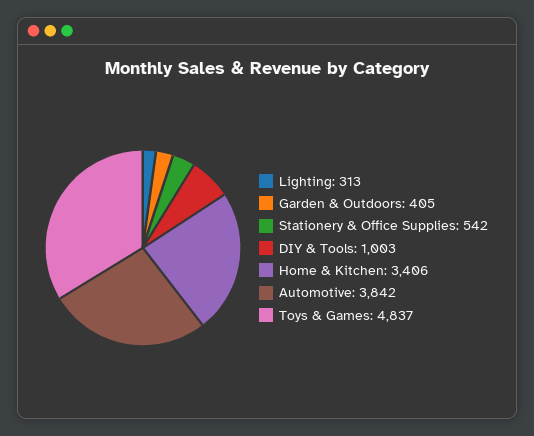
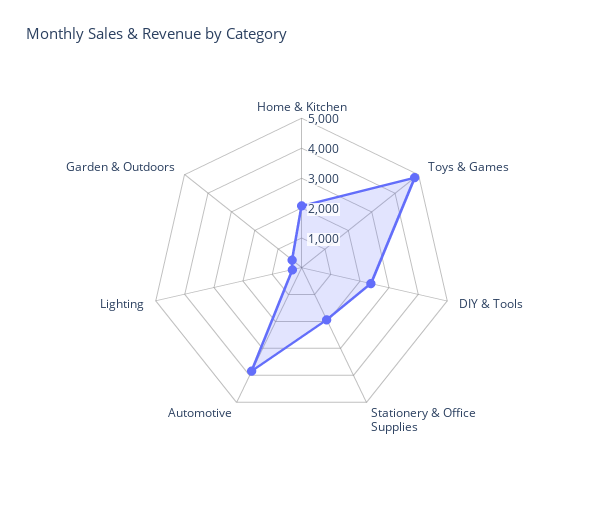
  {
    "Lighting": 313,
    "Garden & Outdoors": 405,
-   "Stationery & Office Supplies": 542,
+   "Stationery & Office Supplies": 2000,
-   "DIY & Tools": 1003,
+   "DIY & Tools": 2500,
-   "Home & Kitchen": 3406,
+   "Home & Kitchen": 2000,
    "Automotive": 3842,
    "Toys & Games": 4837
  }

